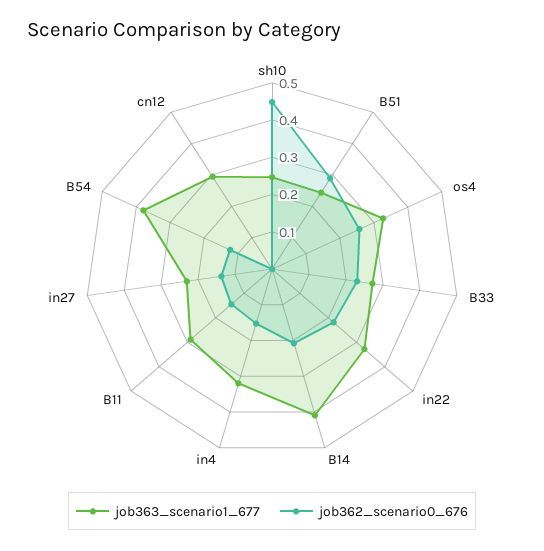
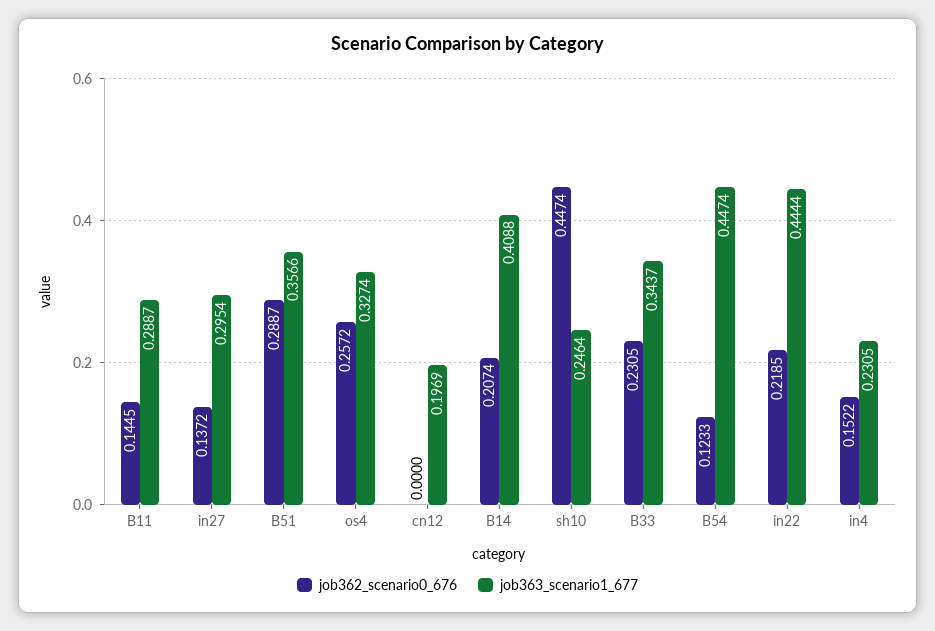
  {
    "job363_scenario1_677": {
      "sh10": 0.2464,
-     "B51": 0.25,
+     "B51": 0.3566,
      "os4": 0.3274,
-     "B33": 0.275,
+     "B33": 0.3437,
-     "in22": 0.325,
+     "in22": 0.4444,
      "B14": 0.4088,
-     "in4": 0.325,
+     "in4": 0.2305,
      "B11": 0.2887,
-     "in27": 0.225,
+     "in27": 0.2954,
-     "B54": 0.375,
+     "B54": 0.4474,
-     "cn12": 0.3
+     "cn12": 0.1969
    },
    "job362_scenario0_676": {
      "sh10": 0.4474,
      "B51": 0.2887,
      "os4": 0.2572,
      "B33": 0.2305,
      "in22": 0.2185,
      "B14": 0.2074,
      "in4": 0.1522,
      "B11": 0.1445,
      "in27": 0.1372,
      "B54": 0.1233,
      "cn12": 0
    }
  }

